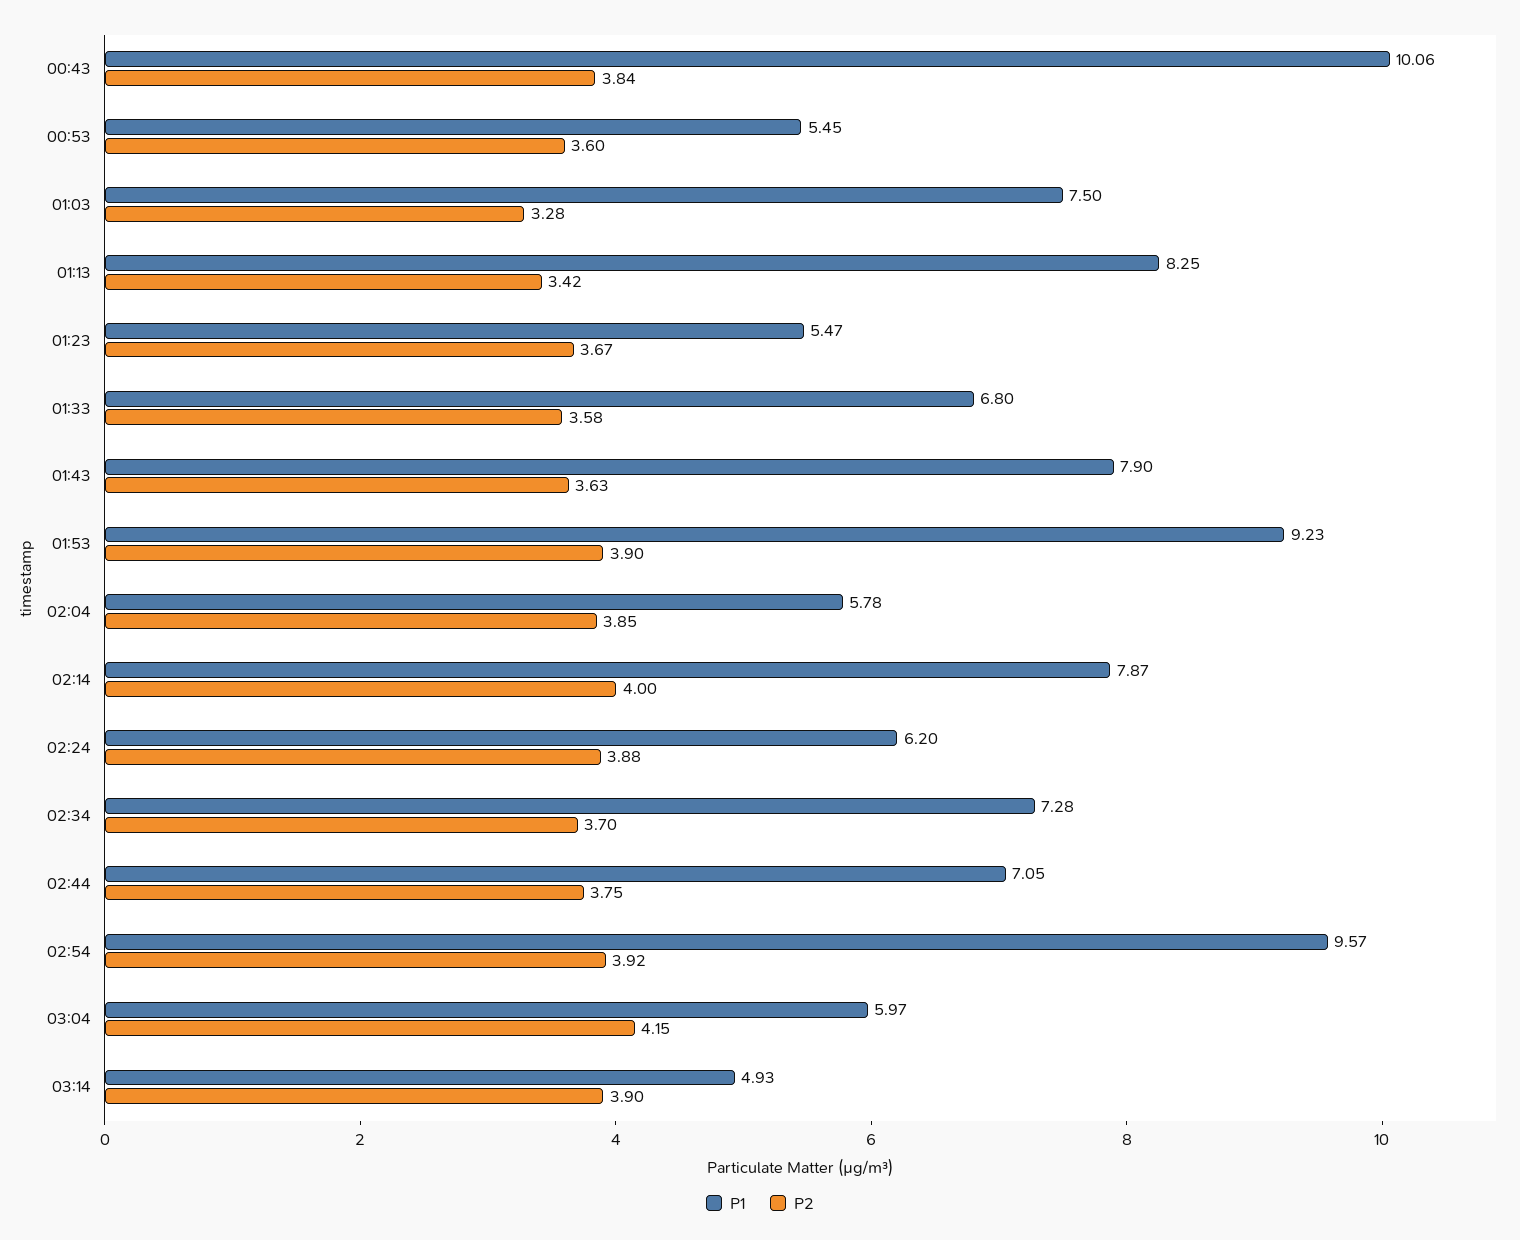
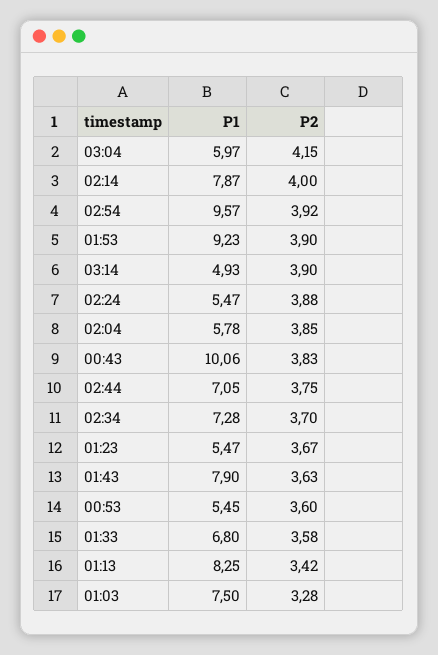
  {
    "P1": {
      "00:43": 10.06,
      "00:53": 5.45,
      "01:03": 7.5,
      "01:13": 8.25,
      "01:23": 5.47,
      "01:33": 6.8,
      "01:43": 7.9,
      "01:53": 9.23,
      "02:04": 5.78,
      "02:14": 7.87,
-     "02:24": 6.2,
+     "02:24": 5.47,
      "02:34": 7.28,
      "02:44": 7.05,
      "02:54": 9.57,
      "03:04": 5.97,
      "03:14": 4.93
    },
    "P2": {
-     "00:43": 3.84,
+     "00:43": 3.83,
      "00:53": 3.6,
      "01:03": 3.28,
      "01:13": 3.42,
      "01:23": 3.67,
      "01:33": 3.58,
      "01:43": 3.63,
      "01:53": 3.9,
      "02:04": 3.85,
      "02:14": 4,
      "02:24": 3.88,
      "02:34": 3.7,
      "02:44": 3.75,
      "02:54": 3.92,
      "03:04": 4.15,
      "03:14": 3.9
    }
  }

